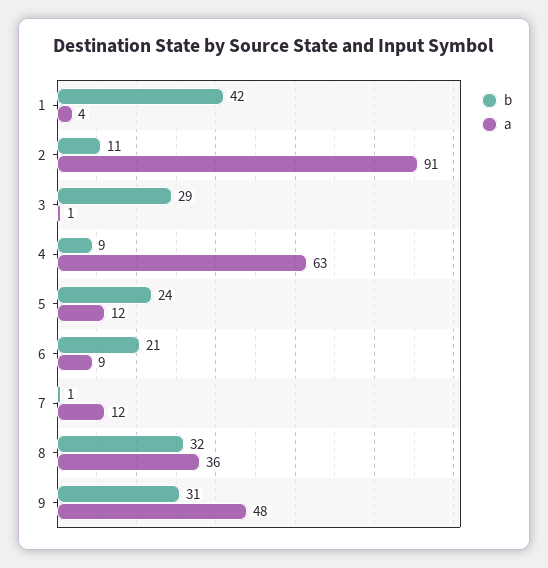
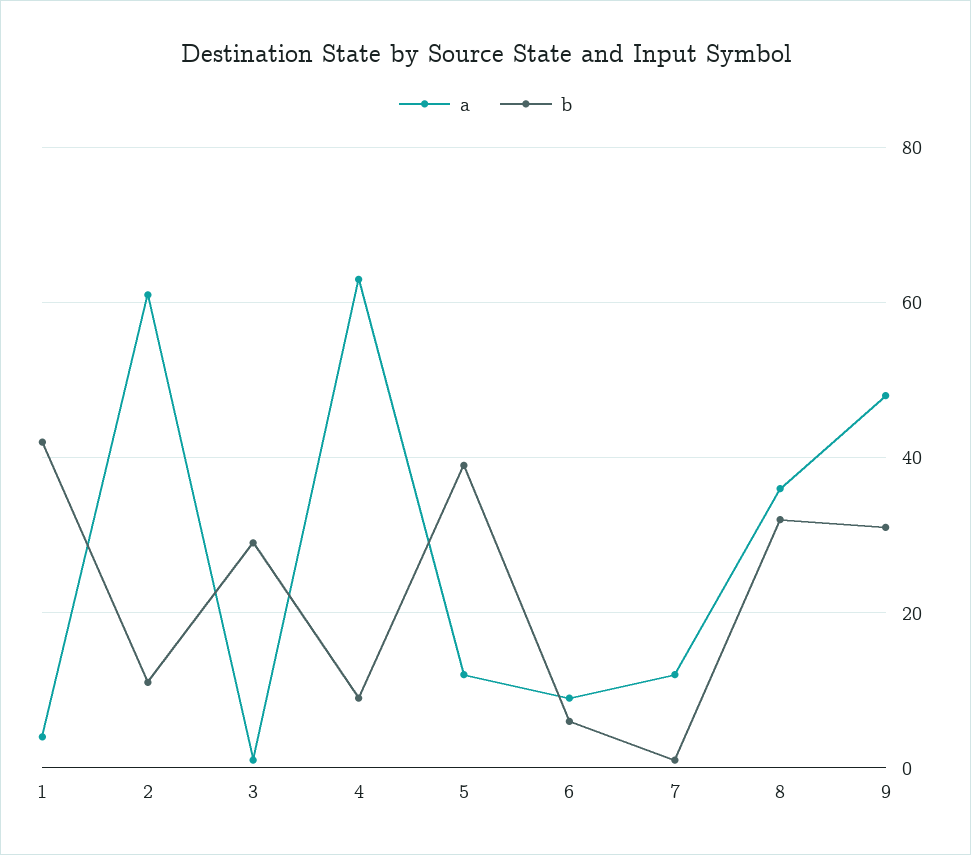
  {
    "b": {
      "1": 42,
      "2": 11,
      "3": 29,
      "4": 9,
-     "5": 24,
+     "5": 40,
-     "6": 21,
+     "6": 5,
      "7": 1,
      "8": 32,
      "9": 31
    },
    "a": {
      "1": 4,
-     "2": 91,
+     "2": 60,
      "3": 1,
      "4": 63,
      "5": 12,
      "6": 9,
      "7": 12,
      "8": 36,
      "9": 48
    }
  }

